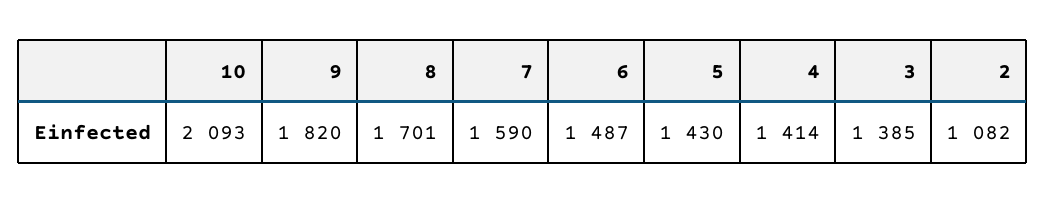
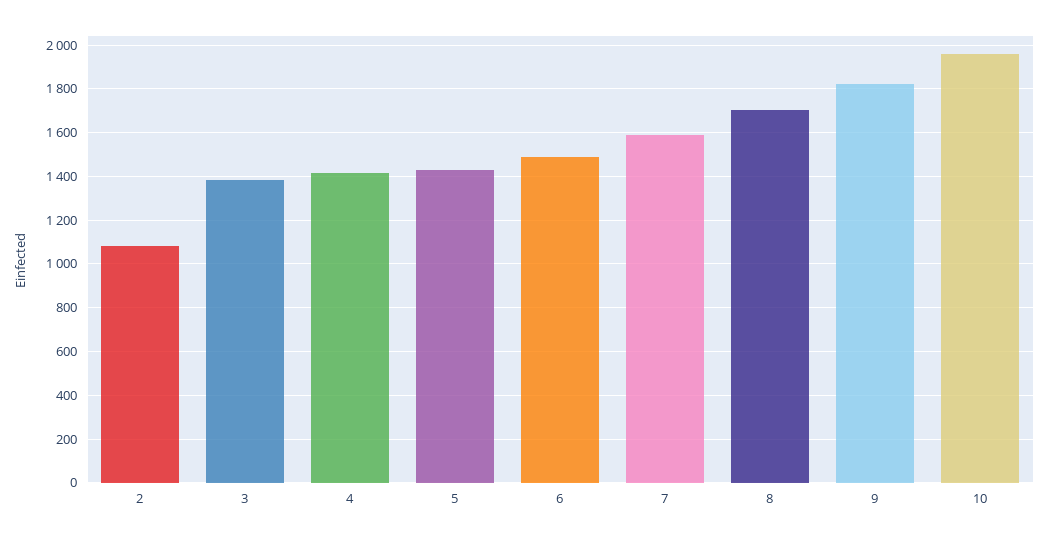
  {
-   "10": 2093,
+   "10": 1950,
    "9": 1820,
    "8": 1701,
    "7": 1590,
    "6": 1487,
    "5": 1430,
    "4": 1414,
    "3": 1385,
    "2": 1082
  }

